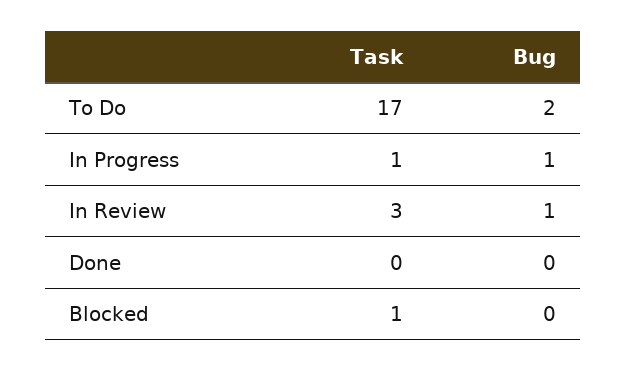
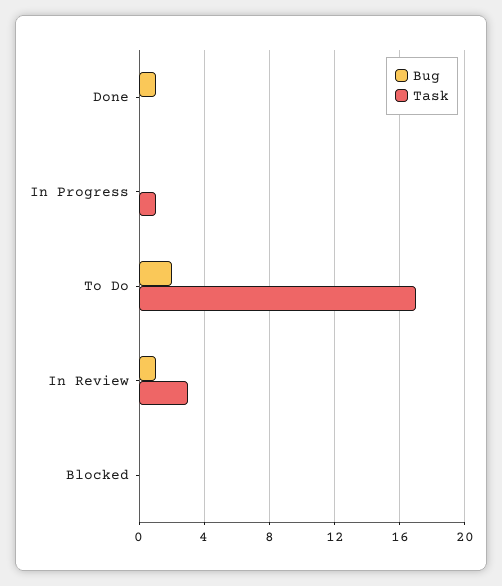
  {
    "Task": {
      "To Do": 17,
      "In Progress": 1,
      "In Review": 3,
      "Done": 0,
-     "Blocked": 1
+     "Blocked": 0
    },
    "Bug": {
      "To Do": 2,
-     "In Progress": 1,
+     "In Progress": 0,
      "In Review": 1,
-     "Done": 0,
+     "Done": 1,
      "Blocked": 0
    }
  }

